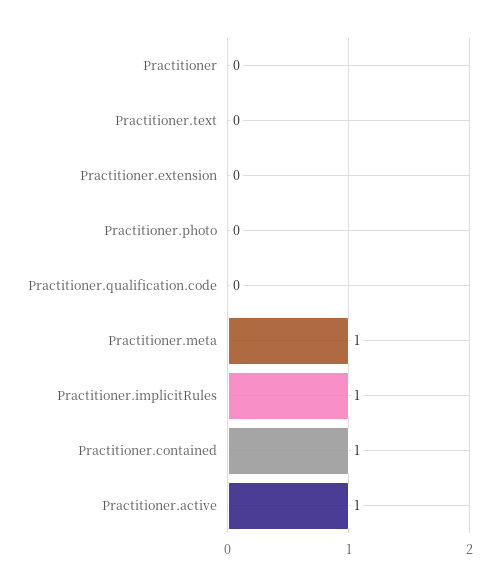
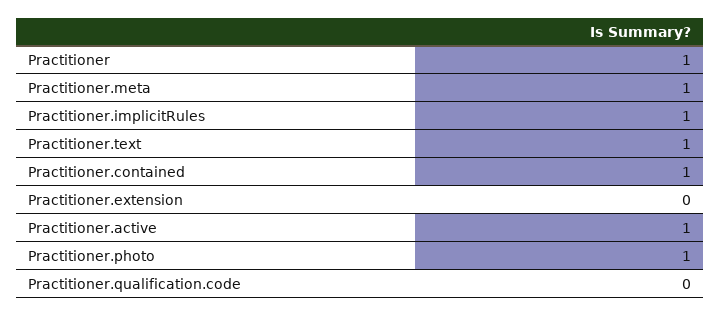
  {
-   "Practitioner": 0,
+   "Practitioner": 1,
-   "Practitioner.text": 0,
+   "Practitioner.text": 1,
    "Practitioner.extension": 0,
-   "Practitioner.photo": 0,
+   "Practitioner.photo": 1,
    "Practitioner.qualification.code": 0,
    "Practitioner.meta": 1,
    "Practitioner.implicitRules": 1,
    "Practitioner.contained": 1,
    "Practitioner.active": 1
  }

